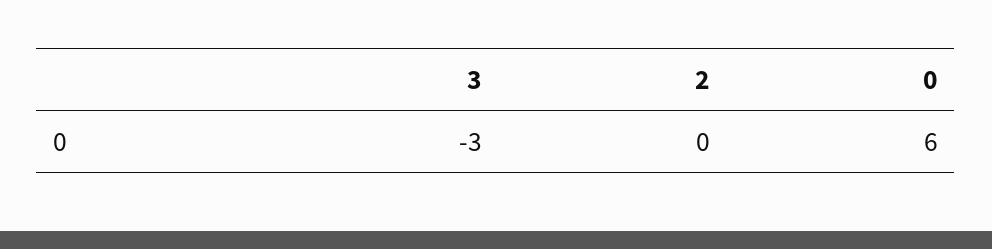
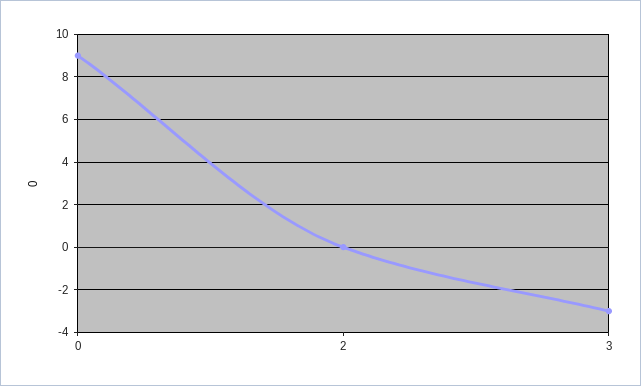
  {
    "3": -3,
    "2": 0,
-   "0": 6
+   "0": 9
  }

